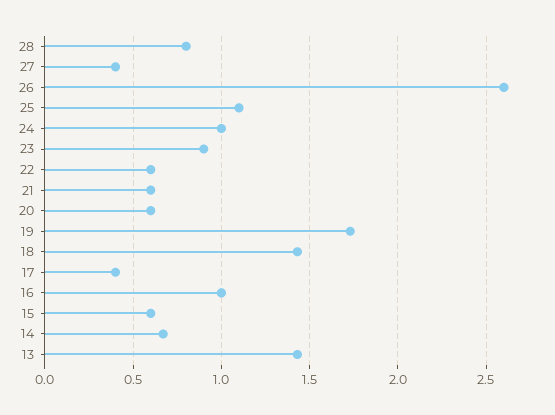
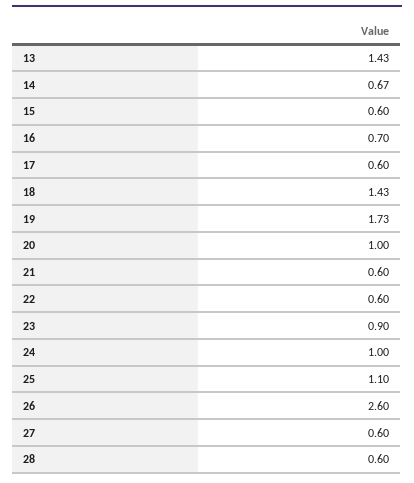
  {
-   "28": 0.8,
+   "28": 0.6,
-   "27": 0.4,
+   "27": 0.6,
    "26": 2.6,
    "25": 1.1,
    "24": 1,
    "23": 0.9,
    "22": 0.6,
    "21": 0.6,
-   "20": 0.6,
+   "20": 1,
    "19": 1.73,
    "18": 1.43,
-   "17": 0.4,
+   "17": 0.6,
-   "16": 1,
+   "16": 0.7,
    "15": 0.6,
    "14": 0.67,
    "13": 1.43
  }

